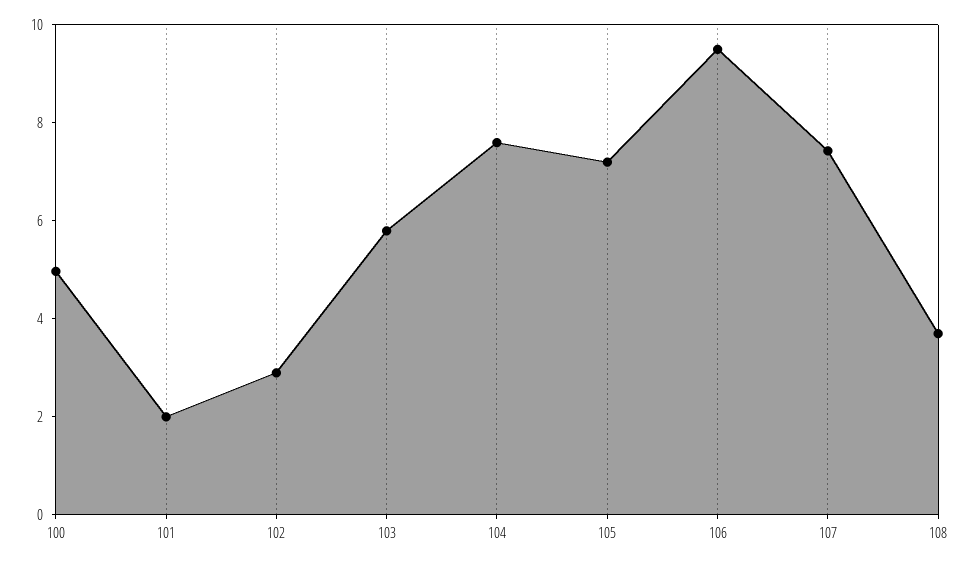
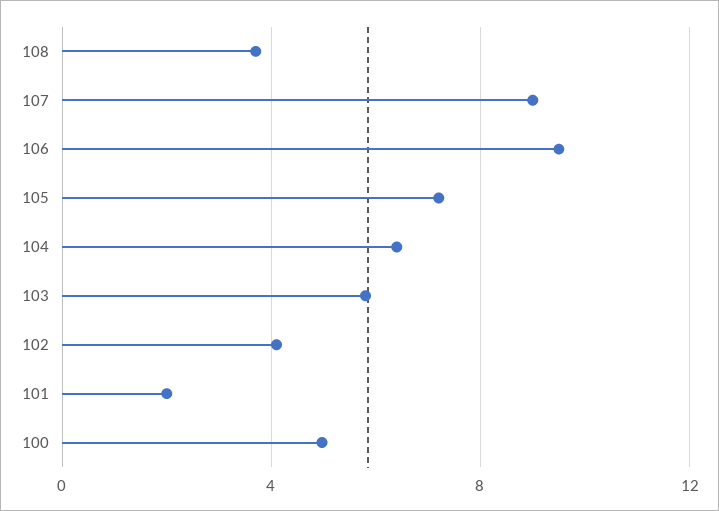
  {
    "100": 5,
    "101": 2,
-   "102": 3,
+   "102": 4,
    "103": 6,
-   "104": 7.5,
+   "104": 6.5,
    "105": 7,
    "106": 9.5,
-   "107": 7.5,
+   "107": 9,
    "108": 3.5
  }

